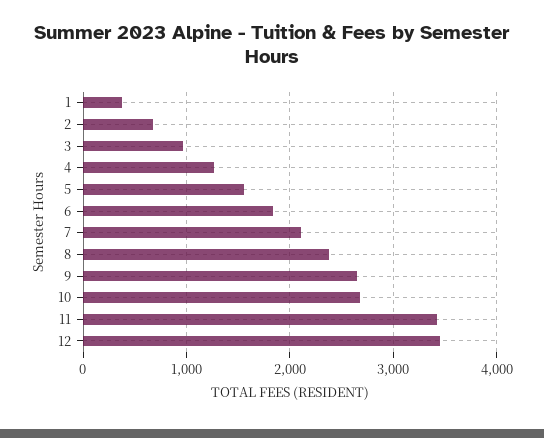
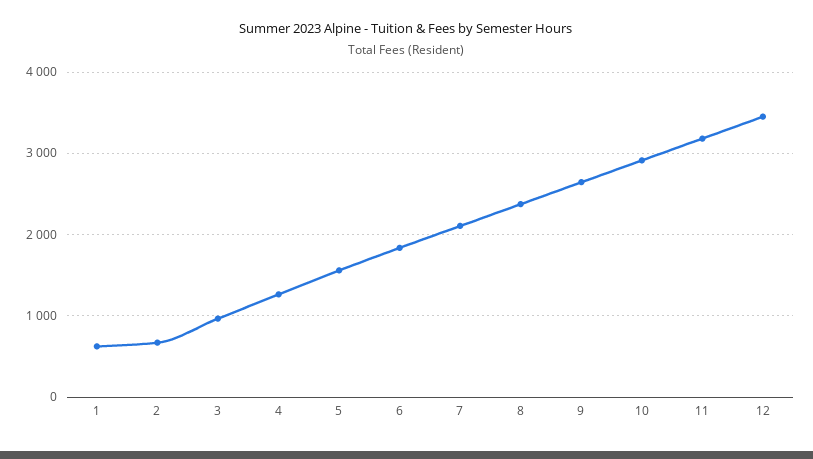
  {
-   "1": 400,
+   "1": 600,
    "2": 700,
    "3": 1000,
    "4": 1300,
    "5": 1600,
    "6": 1800,
    "7": 2100,
    "8": 2400,
    "9": 2600,
-   "10": 2700,
+   "10": 2900,
-   "11": 3400,
+   "11": 3200,
    "12": 3500
  }

